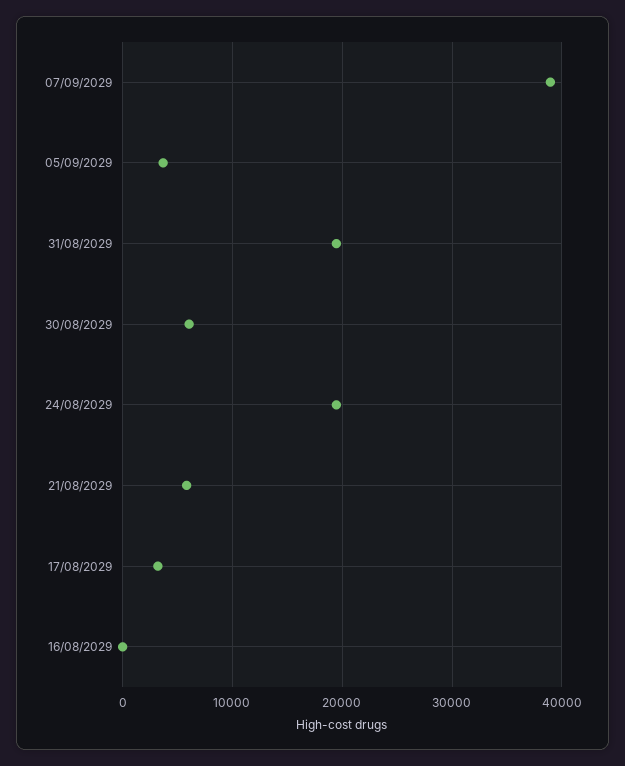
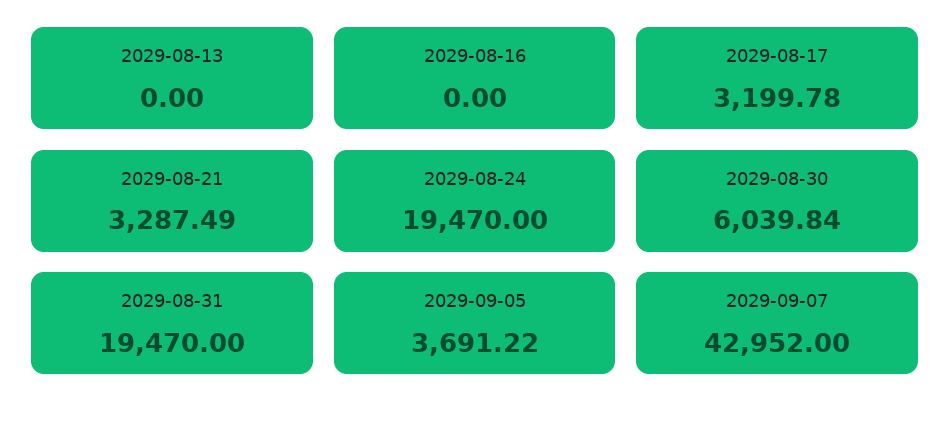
  {
-   "07/09/2029": 39000,
+   "07/09/2029": 42952,
    "05/09/2029": 3691.22,
    "31/08/2029": 19470,
    "30/08/2029": 6039.84,
    "24/08/2029": 19470,
-   "21/08/2029": 6000,
+   "21/08/2029": 3287.49,
    "17/08/2029": 3199.78,
-   "16/08/2029": 0
+   "16/08/2029": 0,
+   "2029-08-13": 0
  }

